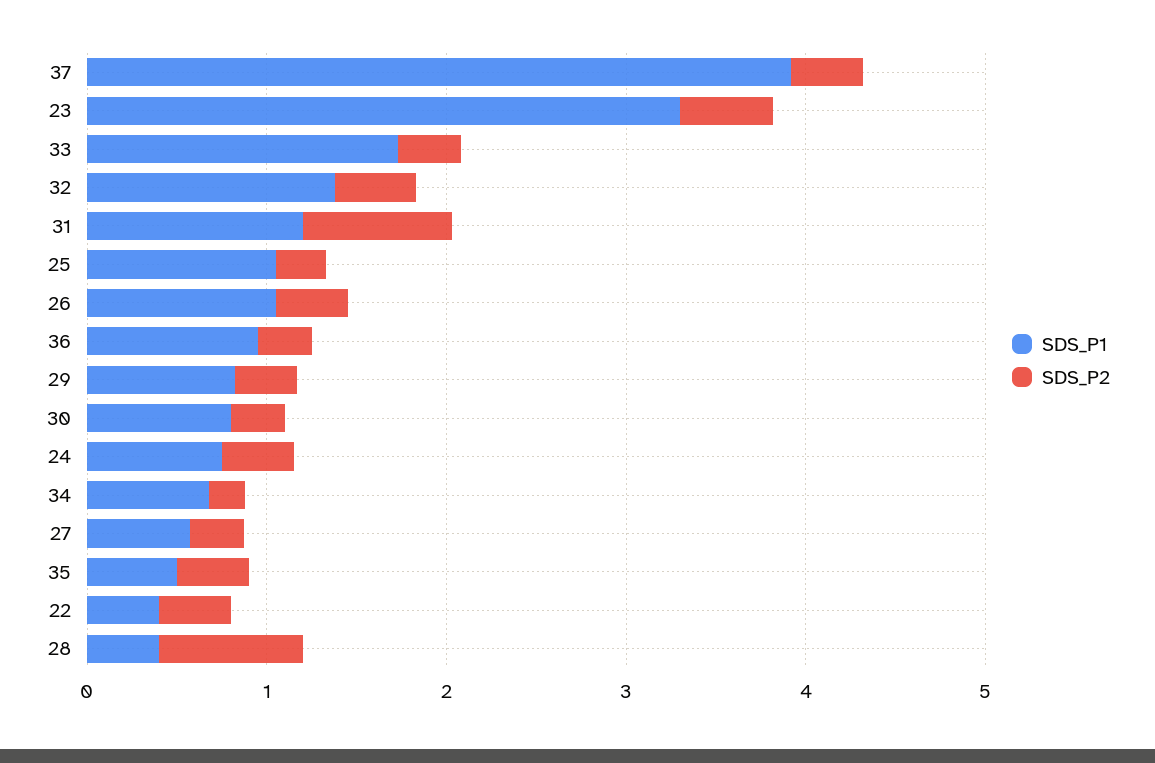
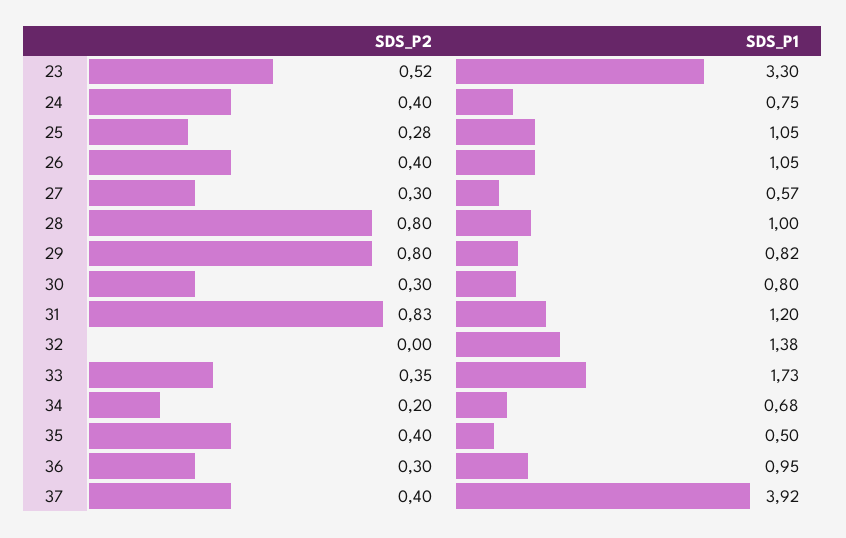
  {
    "SDS_P1": {
      "37": 3.92,
      "23": 3.3,
      "33": 1.73,
      "32": 1.38,
      "31": 1.2,
      "25": 1.05,
      "26": 1.05,
      "36": 0.95,
      "29": 0.82,
      "30": 0.8,
      "24": 0.75,
      "34": 0.68,
      "27": 0.57,
      "35": 0.5,
-     "22": 0.4,
-     "28": 0.4
+     "28": 1
    },
    "SDS_P2": {
      "37": 0.4,
      "23": 0.52,
      "33": 0.35,
-     "32": 0.4,
+     "32": 0,
      "31": 0.83,
      "25": 0.28,
      "26": 0.4,
      "36": 0.3,
-     "29": 0.4,
+     "29": 0.8,
      "30": 0.3,
      "24": 0.4,
      "34": 0.2,
      "27": 0.3,
      "35": 0.4,
-     "22": 0.4,
      "28": 0.8
    }
  }

